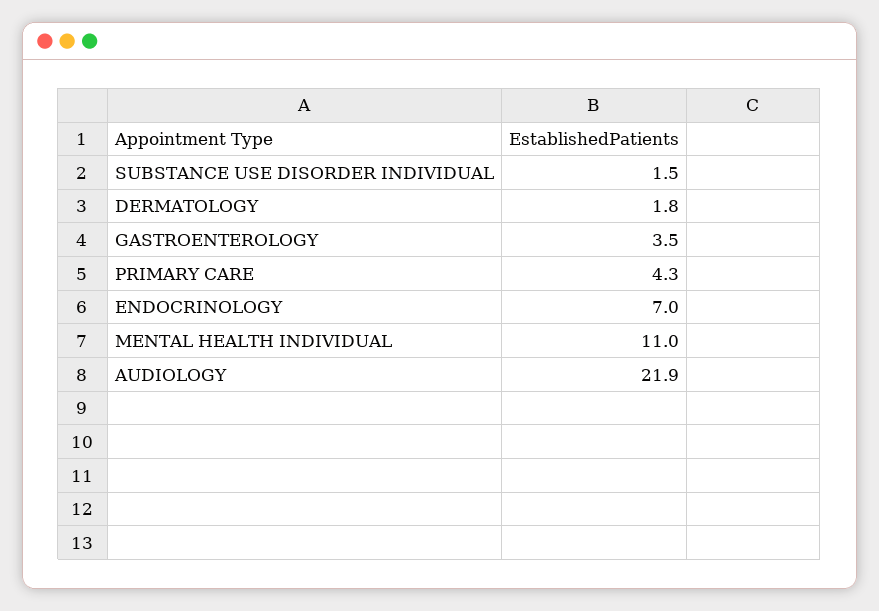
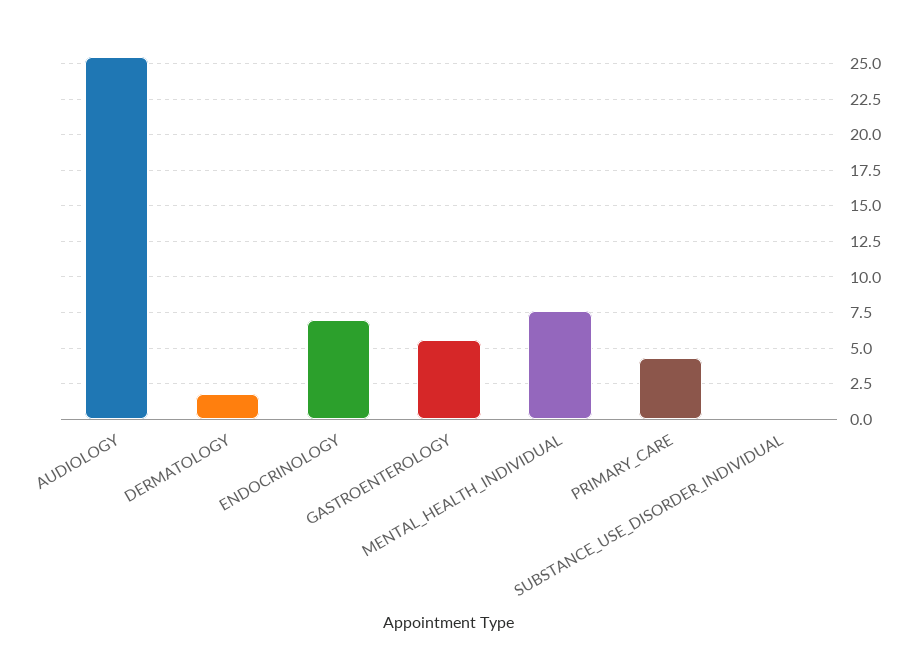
  {
-   "SUBSTANCE USE DISORDER INDIVIDUAL": 1.5,
+   "SUBSTANCE USE DISORDER INDIVIDUAL": 0,
    "DERMATOLOGY": 1.8,
-   "GASTROENTEROLOGY": 3.5,
+   "GASTROENTEROLOGY": 5.5,
    "PRIMARY CARE": 4.3,
    "ENDOCRINOLOGY": 7,
-   "MENTAL HEALTH INDIVIDUAL": 11,
+   "MENTAL HEALTH INDIVIDUAL": 7.5,
-   "AUDIOLOGY": 21.9
+   "AUDIOLOGY": 25.5
  }

